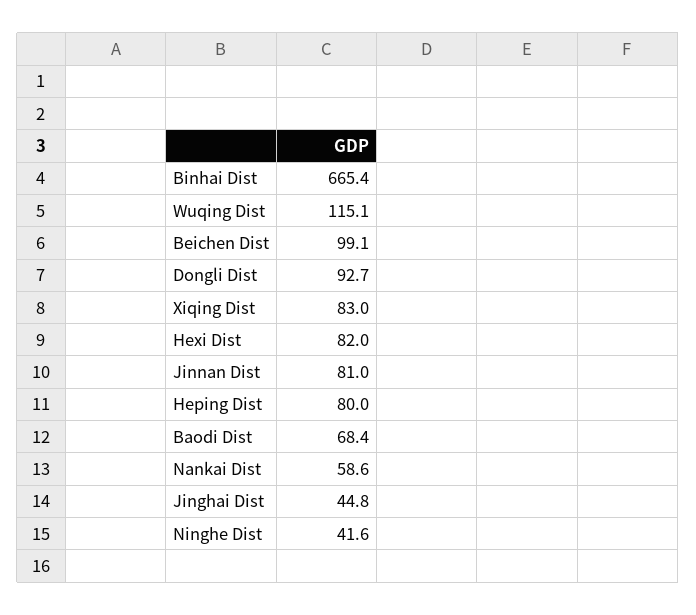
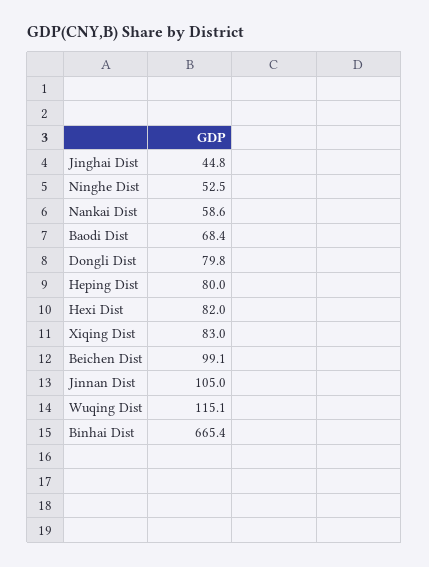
  {
    "Binhai Dist": 665.4,
    "Wuqing Dist": 115.1,
    "Beichen Dist": 99.1,
-   "Dongli Dist": 92.7,
+   "Dongli Dist": 79.8,
    "Xiqing Dist": 83,
    "Hexi Dist": 82,
-   "Jinnan Dist": 81,
+   "Jinnan Dist": 105,
    "Heping Dist": 80,
    "Baodi Dist": 68.4,
    "Nankai Dist": 58.6,
    "Jinghai Dist": 44.8,
-   "Ninghe Dist": 41.6
+   "Ninghe Dist": 52.5
  }

